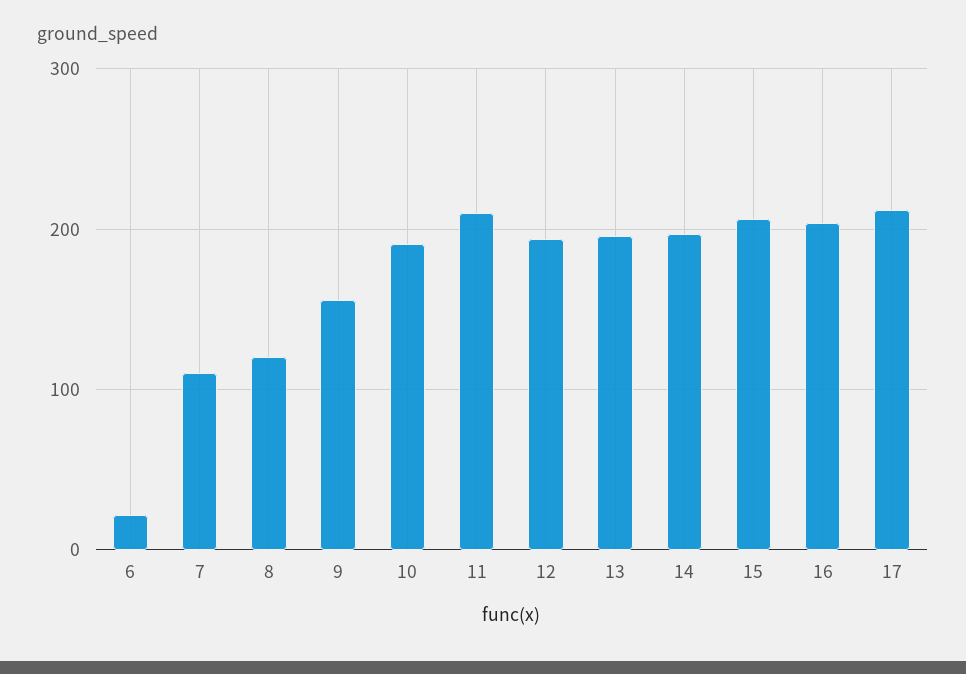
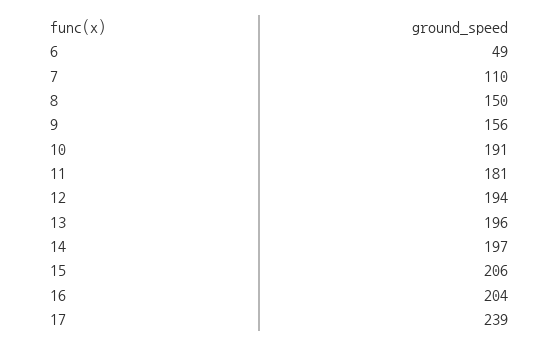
  {
-   "6": 20,
+   "6": 49,
    "7": 110,
-   "8": 120,
+   "8": 150,
    "9": 156,
    "10": 191,
-   "11": 210,
+   "11": 181,
    "12": 194,
    "13": 196,
    "14": 197,
    "15": 206,
    "16": 204,
-   "17": 210
+   "17": 239
  }

